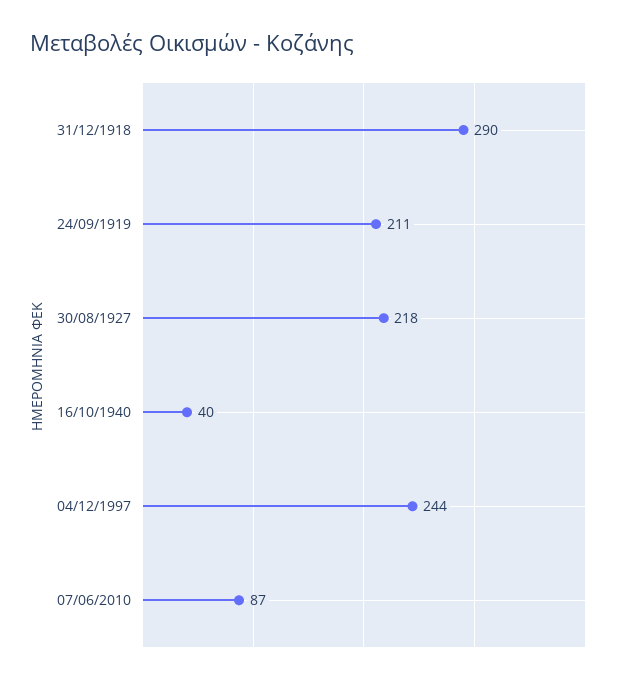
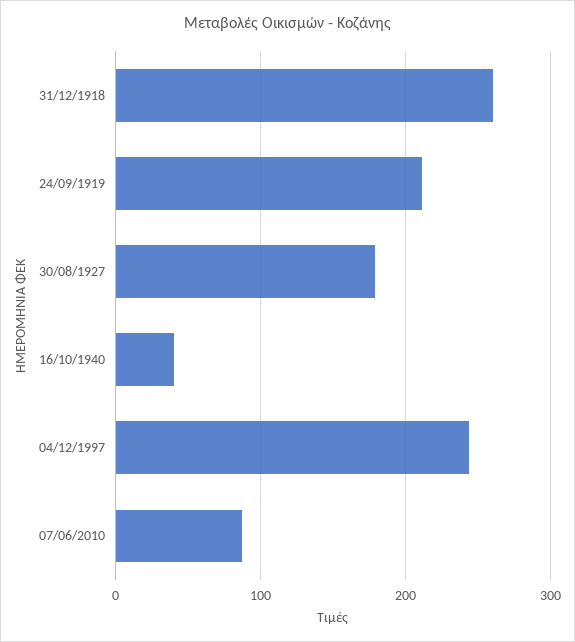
  {
-   "31/12/1918": 290,
+   "31/12/1918": 260,
    "24/09/1919": 211,
-   "30/08/1927": 218,
+   "30/08/1927": 180,
    "16/10/1940": 40,
    "04/12/1997": 244,
    "07/06/2010": 87
  }

